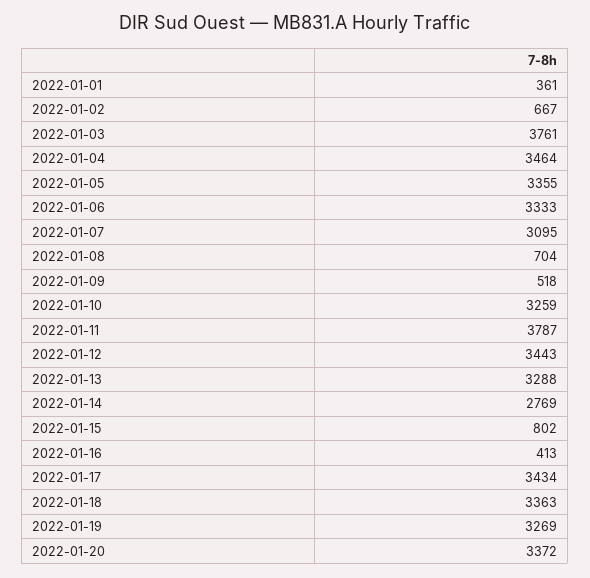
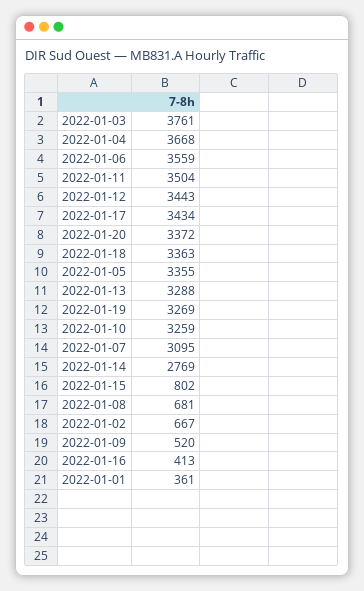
  {
    "2022-01-01": 361,
    "2022-01-02": 667,
    "2022-01-03": 3761,
-   "2022-01-04": 3464,
+   "2022-01-04": 3668,
    "2022-01-05": 3355,
-   "2022-01-06": 3333,
+   "2022-01-06": 3559,
    "2022-01-07": 3095,
-   "2022-01-08": 704,
+   "2022-01-08": 681,
-   "2022-01-09": 518,
+   "2022-01-09": 520,
    "2022-01-10": 3259,
-   "2022-01-11": 3787,
+   "2022-01-11": 3504,
    "2022-01-12": 3443,
    "2022-01-13": 3288,
    "2022-01-14": 2769,
    "2022-01-15": 802,
    "2022-01-16": 413,
    "2022-01-17": 3434,
    "2022-01-18": 3363,
    "2022-01-19": 3269,
    "2022-01-20": 3372
  }

